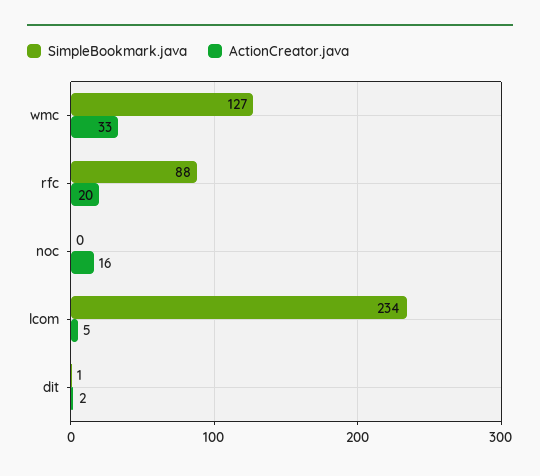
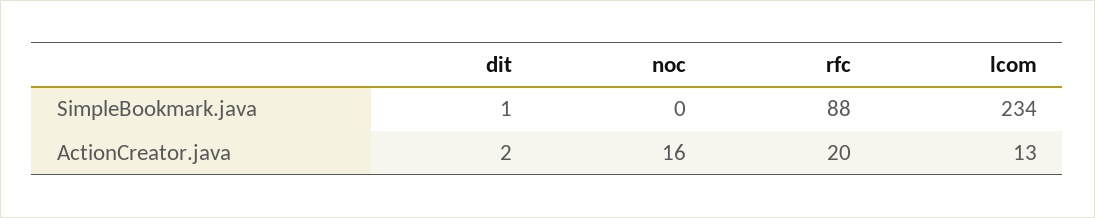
  {
    "SimpleBookmark.java": {
-     "wmc": 127,
      "rfc": 88,
      "noc": 0,
      "lcom": 234,
      "dit": 1
    },
    "ActionCreator.java": {
-     "wmc": 33,
      "rfc": 20,
      "noc": 16,
-     "lcom": 5,
+     "lcom": 13,
      "dit": 2
    }
  }

